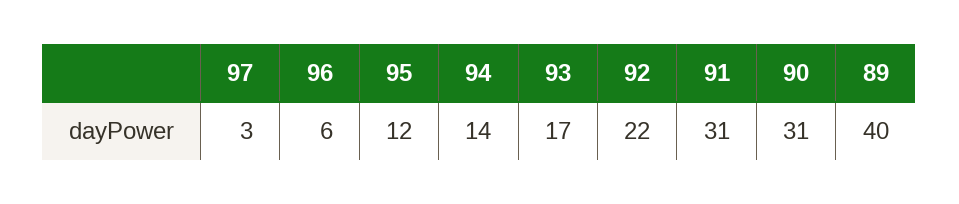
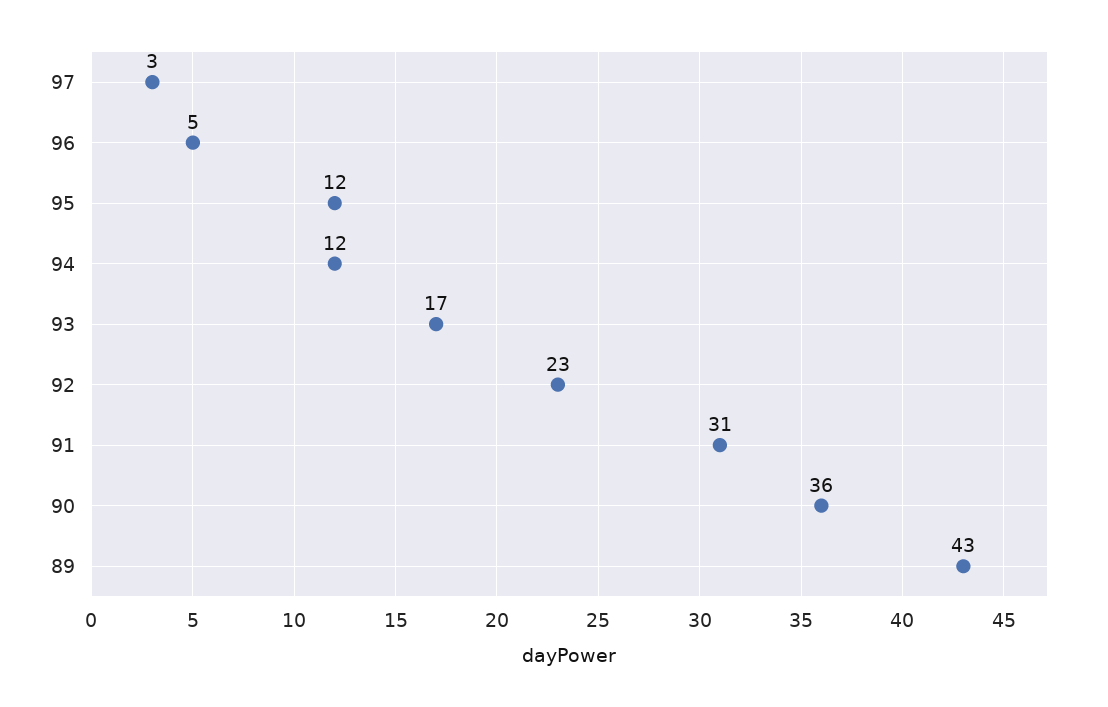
  {
    "97": 3,
-   "96": 6,
+   "96": 5,
    "95": 12,
-   "94": 14,
+   "94": 12,
    "93": 17,
-   "92": 22,
+   "92": 23,
    "91": 31,
-   "90": 31,
+   "90": 36,
-   "89": 40
+   "89": 43
  }

